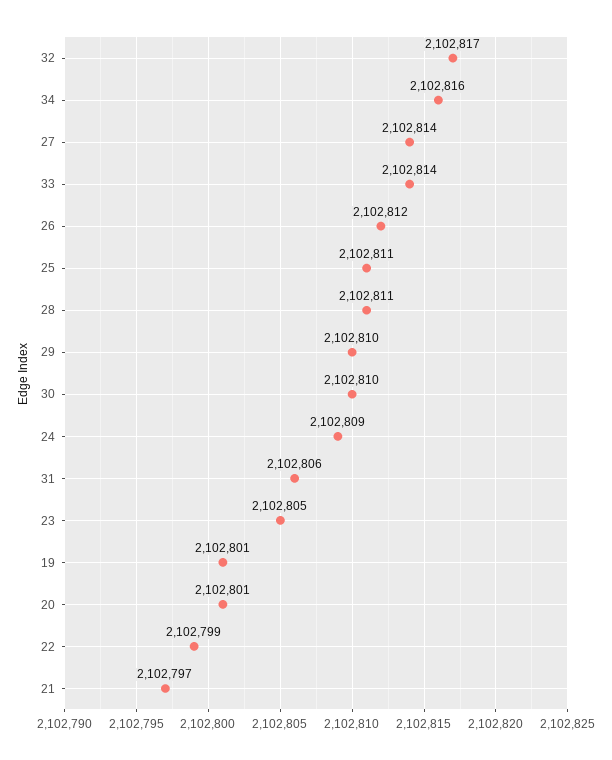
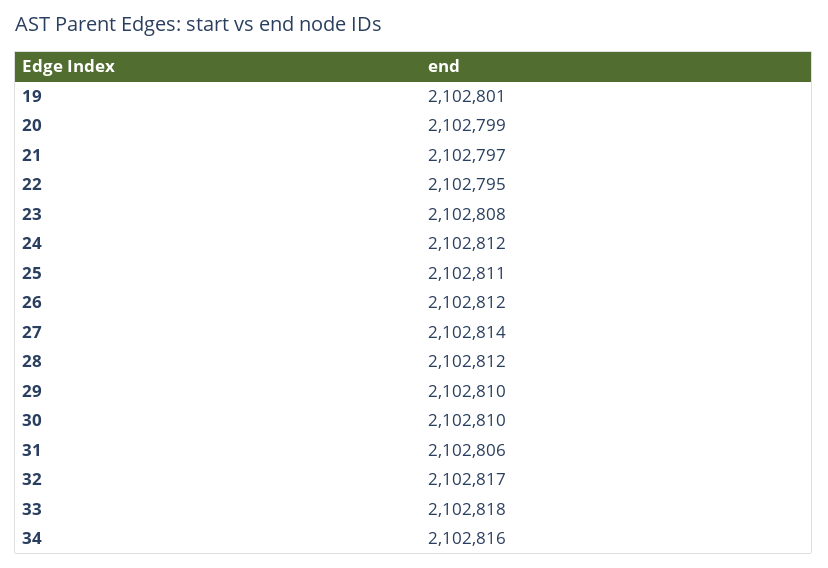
  {
    "32": 2102817,
    "34": 2102816,
    "27": 2102814,
-   "33": 2102814,
+   "33": 2102818,
    "26": 2102812,
    "25": 2102811,
-   "28": 2102811,
+   "28": 2102812,
    "29": 2102810,
    "30": 2102810,
-   "24": 2102809,
+   "24": 2102812,
    "31": 2102806,
-   "23": 2102805,
+   "23": 2102808,
    "19": 2102801,
-   "20": 2102801,
+   "20": 2102799,
-   "22": 2102799,
+   "22": 2102795,
    "21": 2102797
  }

